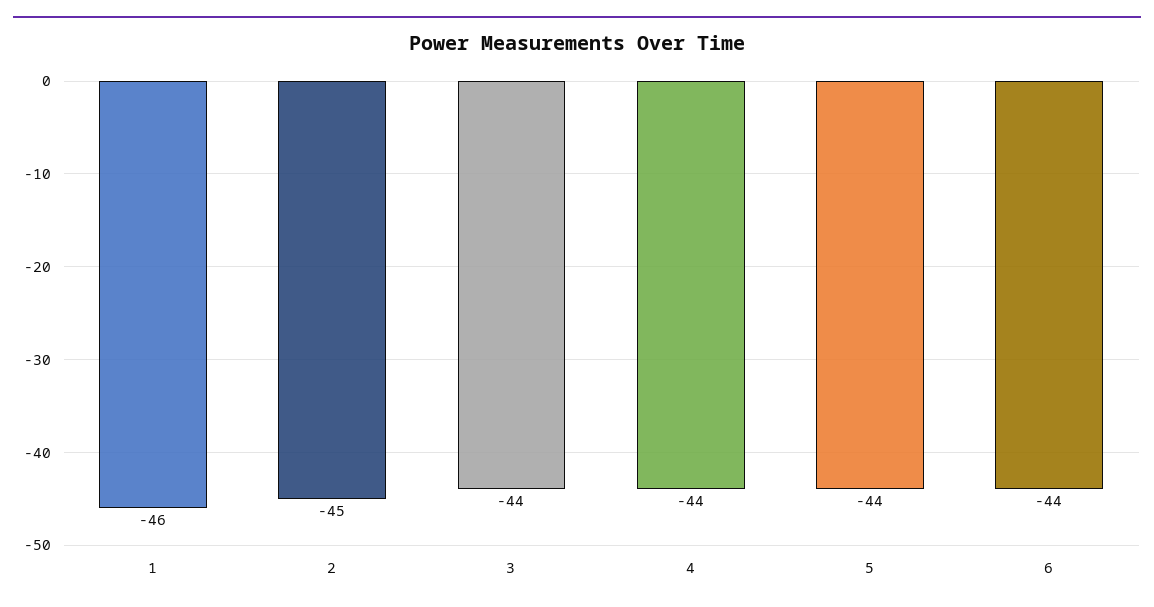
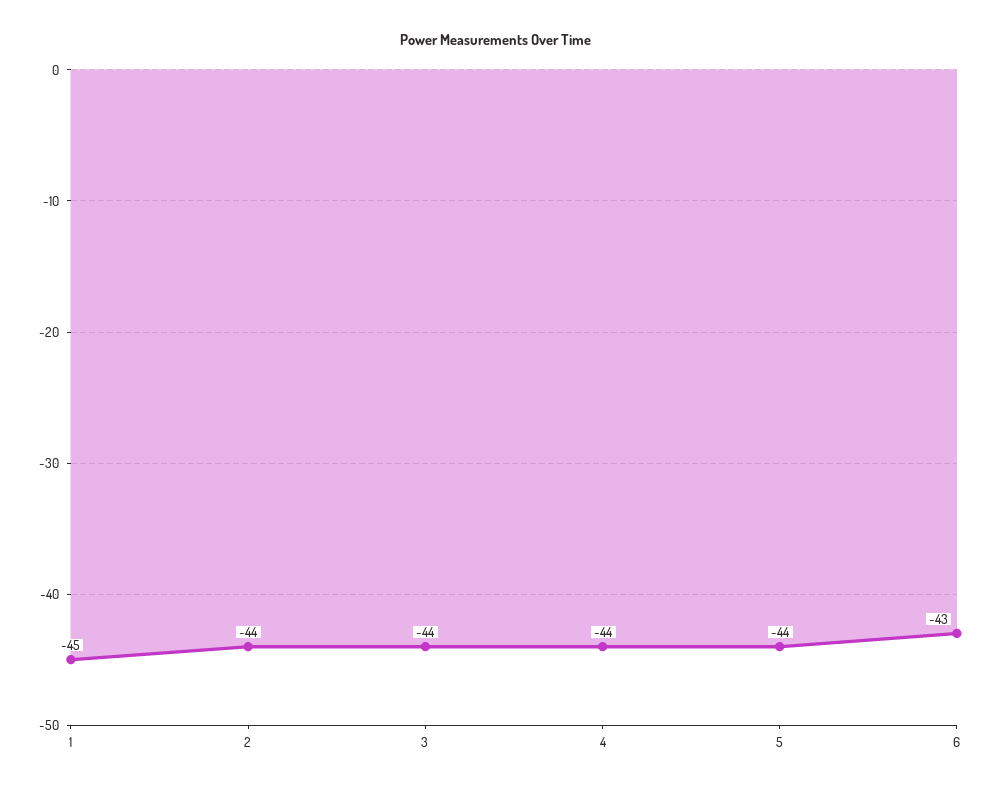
  {
-   "1": -46,
+   "1": -45,
-   "2": -45,
+   "2": -44,
    "3": -44,
    "4": -44,
    "5": -44,
-   "6": -44
+   "6": -43
  }

